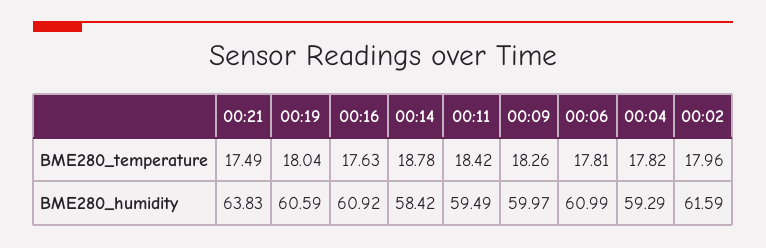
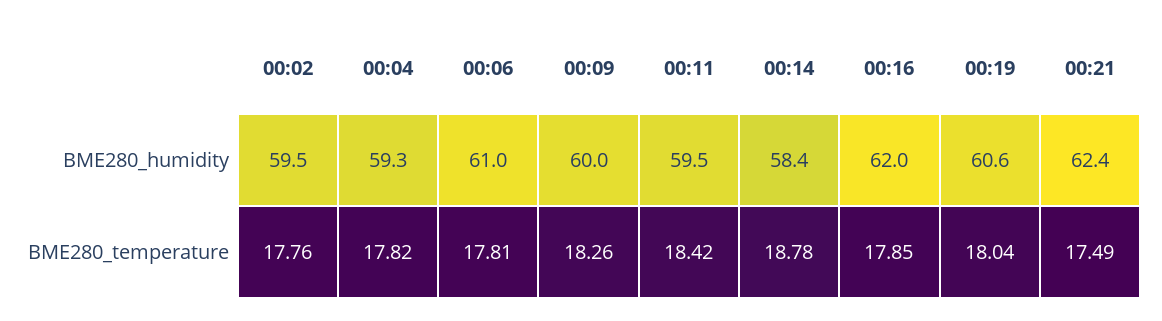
  {
    "00:21": {
      "BME280_temperature": 17.49,
-     "BME280_humidity": 63.83
+     "BME280_humidity": 62.4
    },
    "00:19": {
      "BME280_temperature": 18.04,
      "BME280_humidity": 60.59
    },
    "00:16": {
-     "BME280_temperature": 17.63,
+     "BME280_temperature": 17.85,
-     "BME280_humidity": 60.92
+     "BME280_humidity": 62
    },
    "00:14": {
      "BME280_temperature": 18.78,
      "BME280_humidity": 58.42
    },
    "00:11": {
      "BME280_temperature": 18.42,
      "BME280_humidity": 59.49
    },
    "00:09": {
      "BME280_temperature": 18.26,
      "BME280_humidity": 59.97
    },
    "00:06": {
      "BME280_temperature": 17.81,
      "BME280_humidity": 60.99
    },
    "00:04": {
      "BME280_temperature": 17.82,
      "BME280_humidity": 59.29
    },
    "00:02": {
-     "BME280_temperature": 17.96,
+     "BME280_temperature": 17.76,
-     "BME280_humidity": 61.59
+     "BME280_humidity": 59.5
    }
  }

